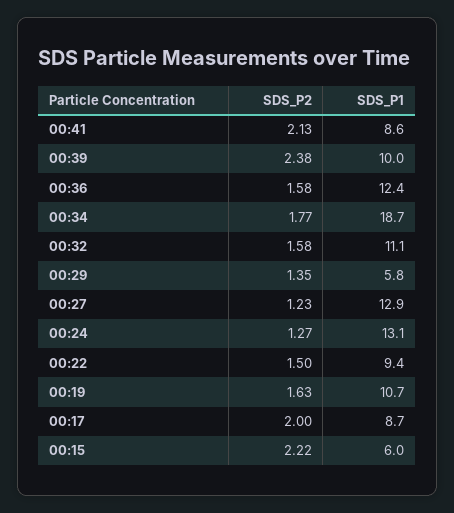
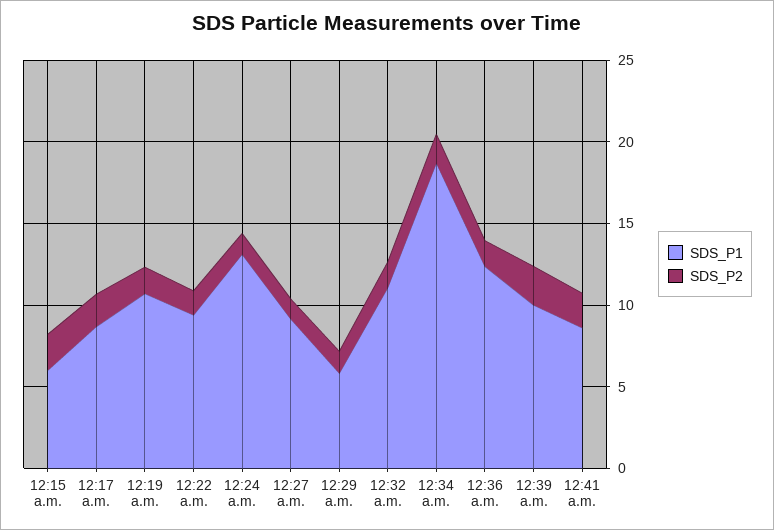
  {
    "SDS_P2": {
      "00:41": 2.13,
      "00:39": 2.38,
      "00:36": 1.58,
      "00:34": 1.77,
      "00:32": 1.58,
      "00:29": 1.35,
      "00:27": 1.23,
      "00:24": 1.27,
      "00:22": 1.5,
      "00:19": 1.63,
      "00:17": 2,
      "00:15": 2.22
    },
    "SDS_P1": {
      "00:41": 8.6,
      "00:39": 10,
      "00:36": 12.4,
      "00:34": 18.7,
      "00:32": 11.1,
      "00:29": 5.8,
-     "00:27": 12.9,
+     "00:27": 9,
      "00:24": 13.1,
      "00:22": 9.4,
      "00:19": 10.7,
      "00:17": 8.7,
      "00:15": 6
    }
  }

